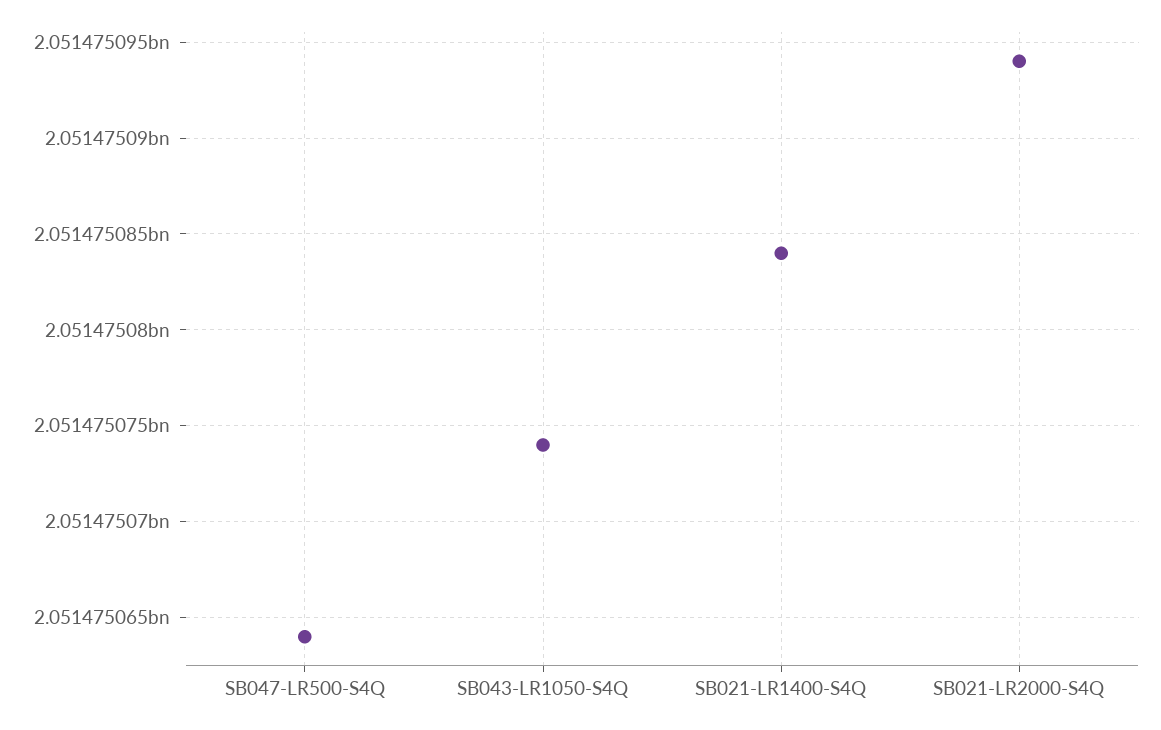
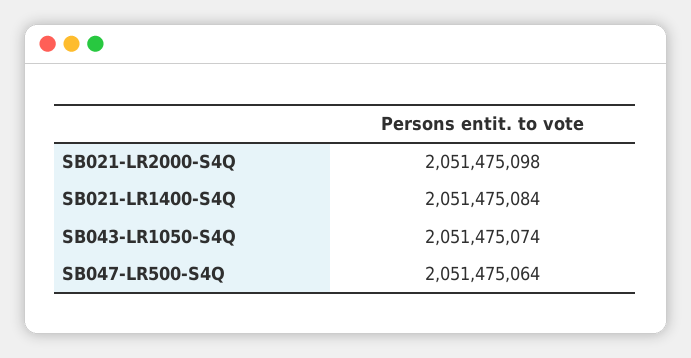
  {
    "SB047-LR500-S4Q": 2051475064,
    "SB043-LR1050-S4Q": 2051475074,
    "SB021-LR1400-S4Q": 2051475084,
-   "SB021-LR2000-S4Q": 2051475094
+   "SB021-LR2000-S4Q": 2051475098
  }

